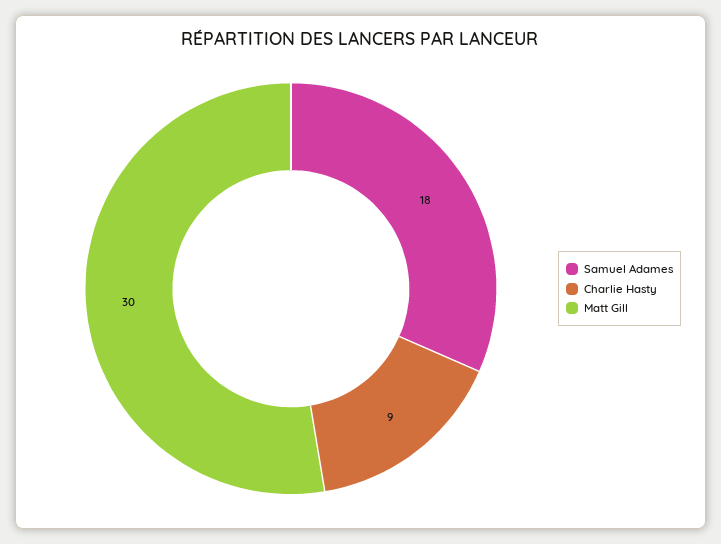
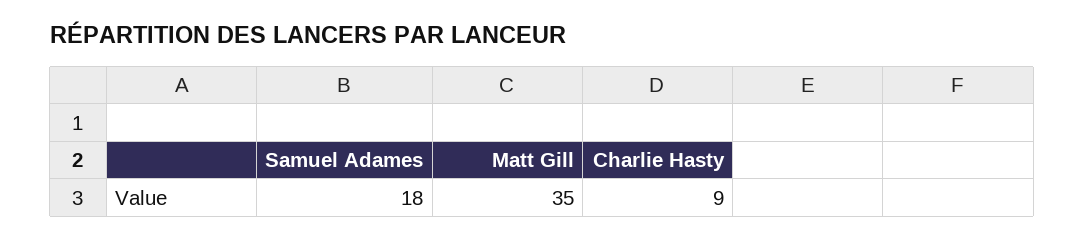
  {
    "Samuel Adames": 18,
    "Charlie Hasty": 9,
-   "Matt Gill": 30
+   "Matt Gill": 35
  }

